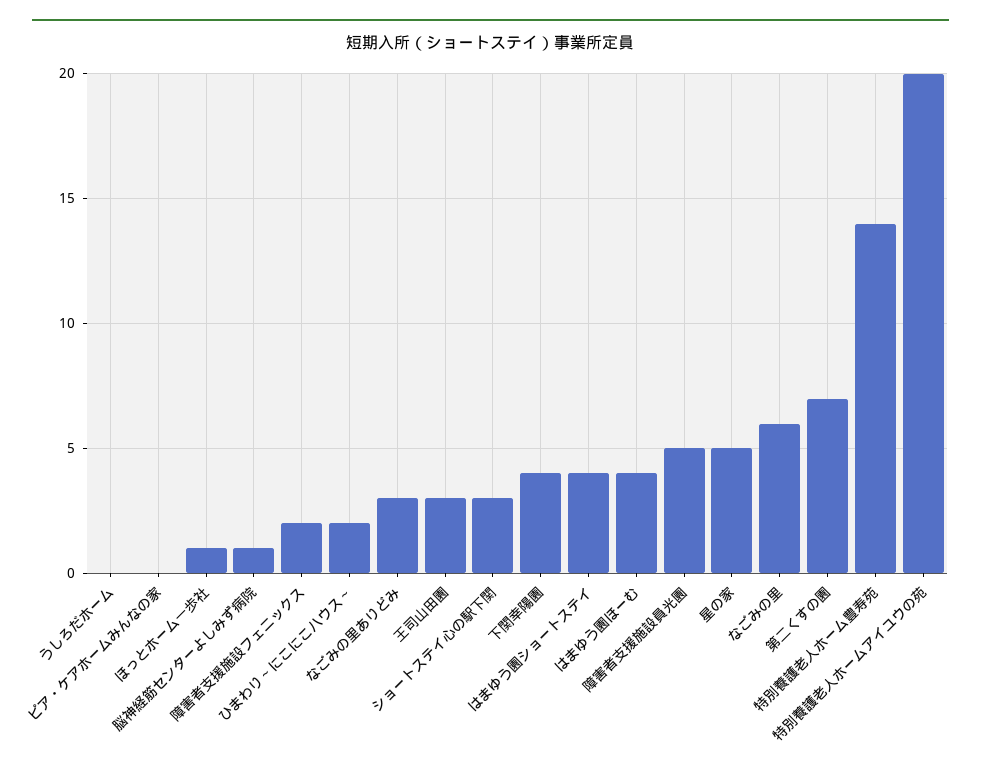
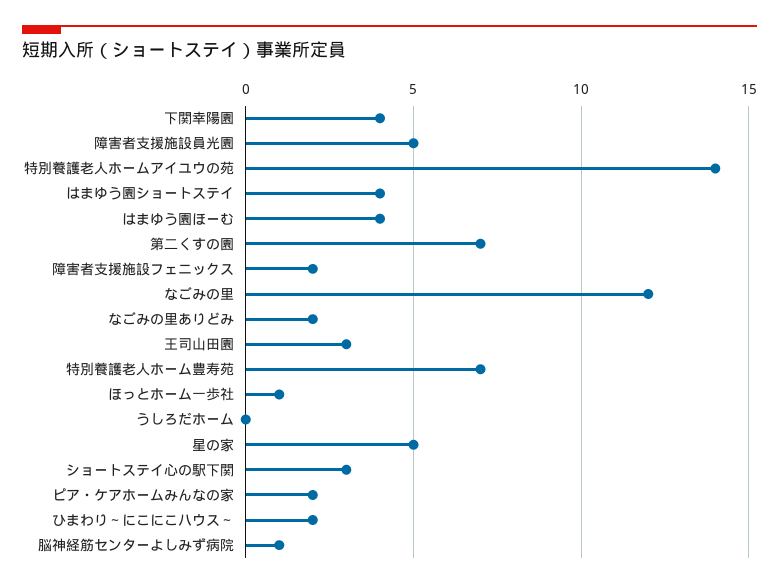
  {
    "うしろだホーム": 0,
-   "ピア・ケアホームみんなの家": 0,
+   "ピア・ケアホームみんなの家": 2,
    "ほっとホーム一歩社": 1,
    "脳神経筋センターよしみず病院": 1,
    "障害者支援施設フェニックス": 2,
    "ひまわり～にこにこハウス～": 2,
-   "なごみの里ありどみ": 3,
+   "なごみの里ありどみ": 2,
    "王司山田園": 3,
    "ショートステイ心の駅下関": 3,
    "下関幸陽園": 4,
    "はまゆう園ショートステイ": 4,
    "はまゆう園ほーむ": 4,
    "障害者支援施設員光園": 5,
    "星の家": 5,
-   "なごみの里": 6,
+   "なごみの里": 12,
    "第二くすの園": 7,
-   "特別養護老人ホーム豊寿苑": 14,
+   "特別養護老人ホーム豊寿苑": 7,
-   "特別養護老人ホームアイユウの苑": 20
+   "特別養護老人ホームアイユウの苑": 14
  }

